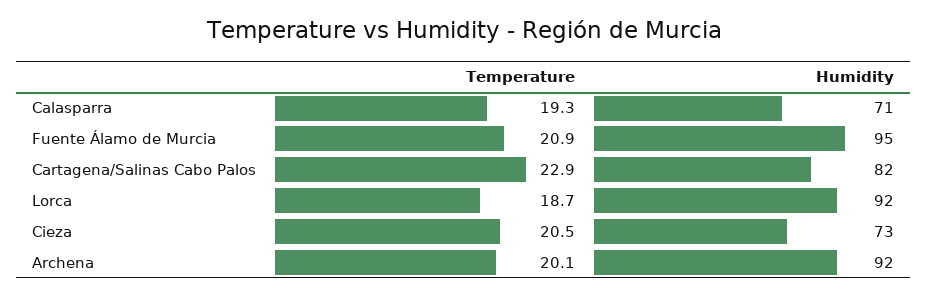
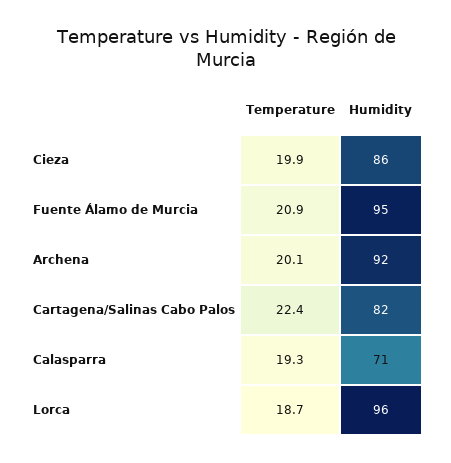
  {
    "Temperature": {
      "Calasparra": 19.3,
      "Fuente Álamo de Murcia": 20.9,
-     "Cartagena/Salinas Cabo Palos": 22.9,
+     "Cartagena/Salinas Cabo Palos": 22.4,
      "Lorca": 18.7,
-     "Cieza": 20.5,
+     "Cieza": 19.9,
      "Archena": 20.1
    },
    "Humidity": {
      "Calasparra": 71,
      "Fuente Álamo de Murcia": 95,
      "Cartagena/Salinas Cabo Palos": 82,
-     "Lorca": 92,
+     "Lorca": 96,
-     "Cieza": 73,
+     "Cieza": 86,
      "Archena": 92
    }
  }

